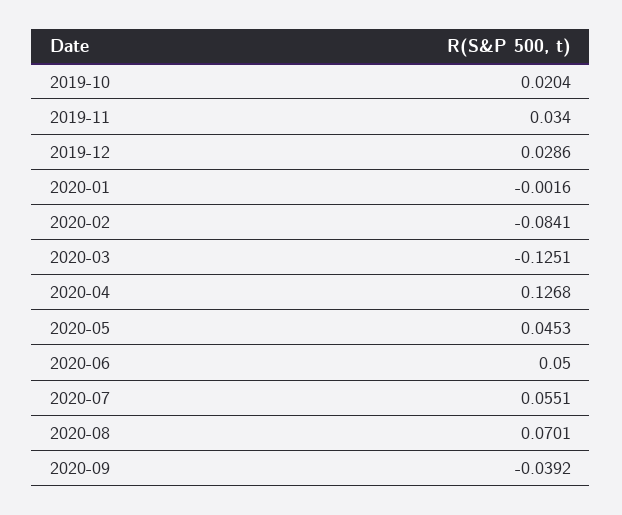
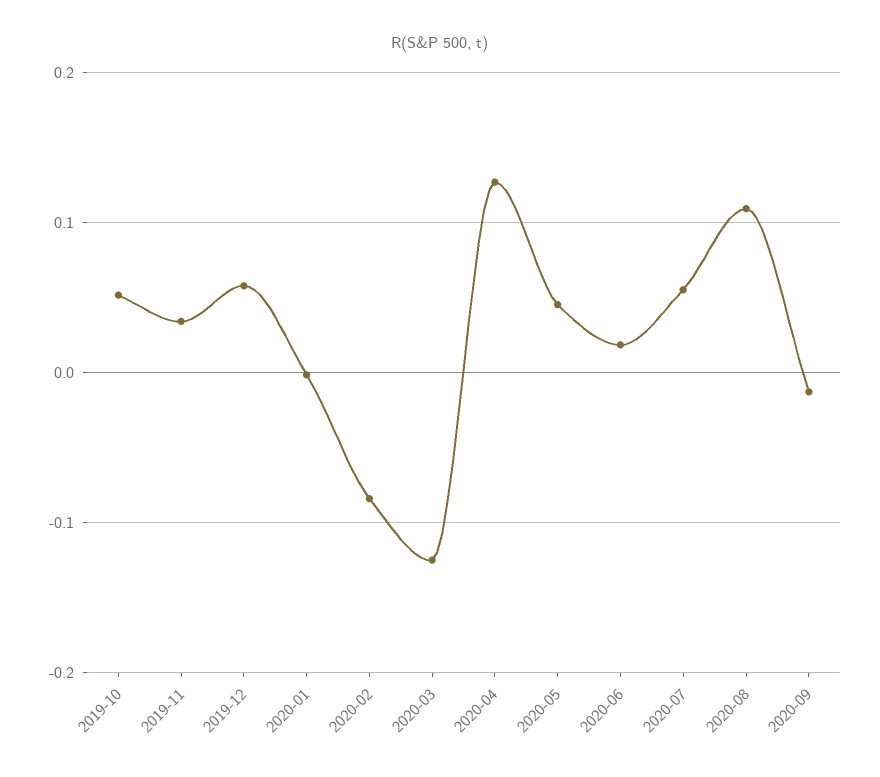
  {
-   "2019-10": 0.0204,
+   "2019-10": 0.05,
    "2019-11": 0.034,
-   "2019-12": 0.0286,
+   "2019-12": 0.06,
    "2020-01": -0.0016,
    "2020-02": -0.0841,
    "2020-03": -0.1251,
    "2020-04": 0.1268,
    "2020-05": 0.0453,
-   "2020-06": 0.05,
+   "2020-06": 0.02,
    "2020-07": 0.0551,
-   "2020-08": 0.0701,
+   "2020-08": 0.11,
-   "2020-09": -0.0392
+   "2020-09": -0.01
  }

